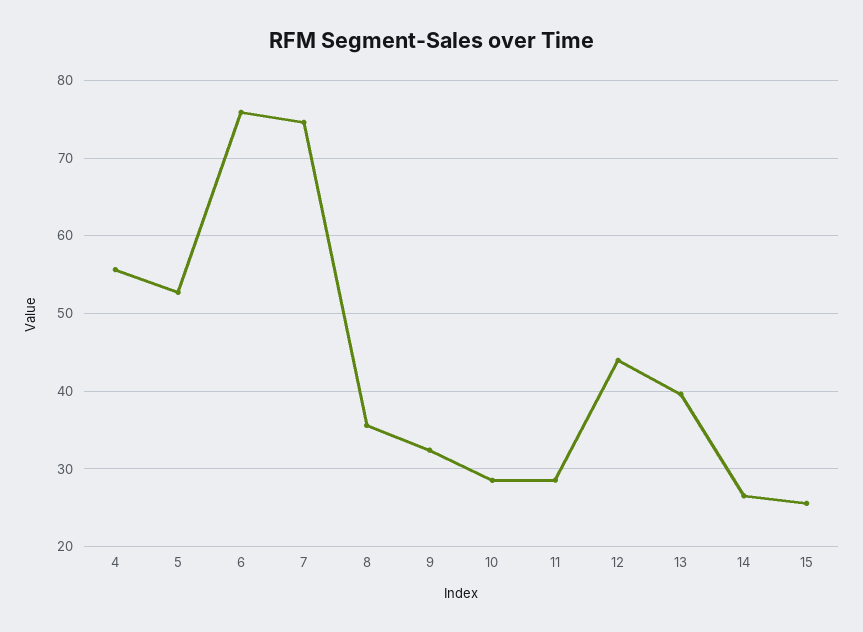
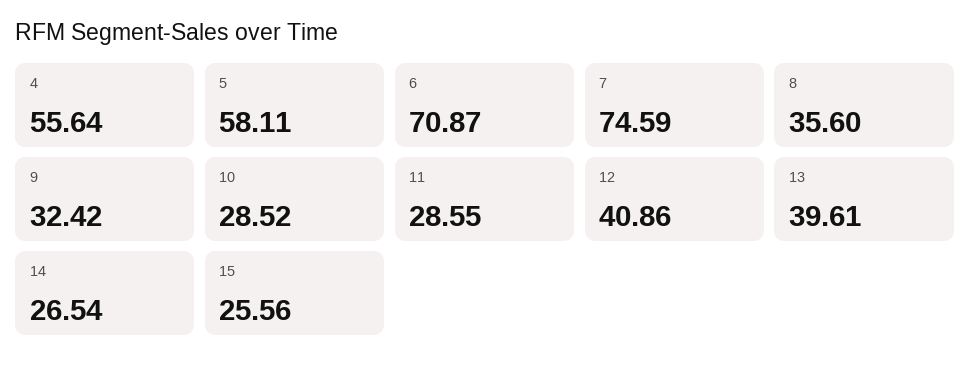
  {
    "4": 55.64,
-   "5": 53,
+   "5": 58.11,
-   "6": 76,
+   "6": 70.87,
    "7": 74.59,
    "8": 35.6,
    "9": 32.42,
    "10": 28.52,
    "11": 28.55,
-   "12": 44,
+   "12": 40.86,
    "13": 39.61,
    "14": 26.54,
    "15": 25.56
  }

